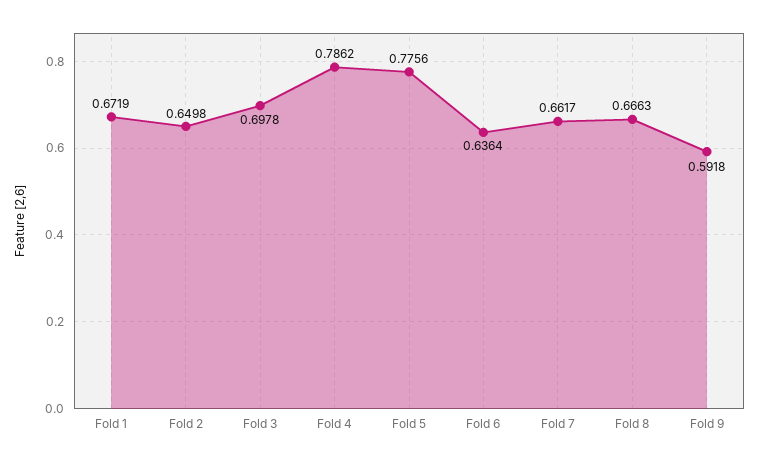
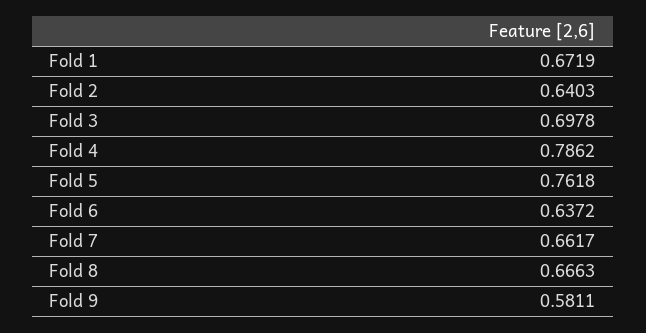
  {
    "Fold 1": 0.6719,
-   "Fold 2": 0.6498,
+   "Fold 2": 0.6403,
    "Fold 3": 0.6978,
    "Fold 4": 0.7862,
-   "Fold 5": 0.7756,
+   "Fold 5": 0.7618,
-   "Fold 6": 0.6364,
+   "Fold 6": 0.6372,
    "Fold 7": 0.6617,
    "Fold 8": 0.6663,
-   "Fold 9": 0.5918
+   "Fold 9": 0.5811
  }

